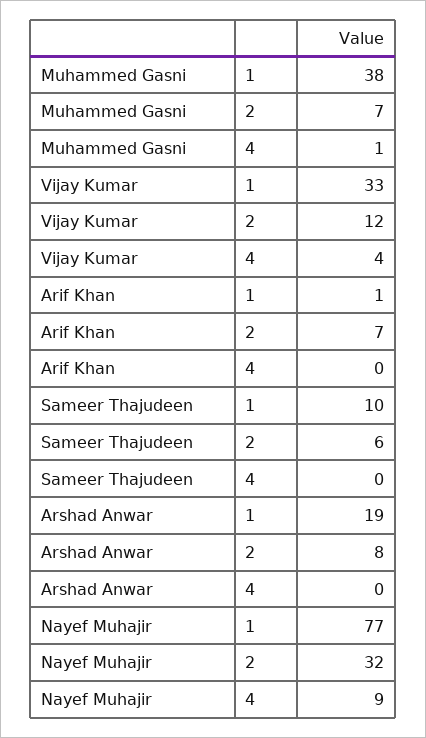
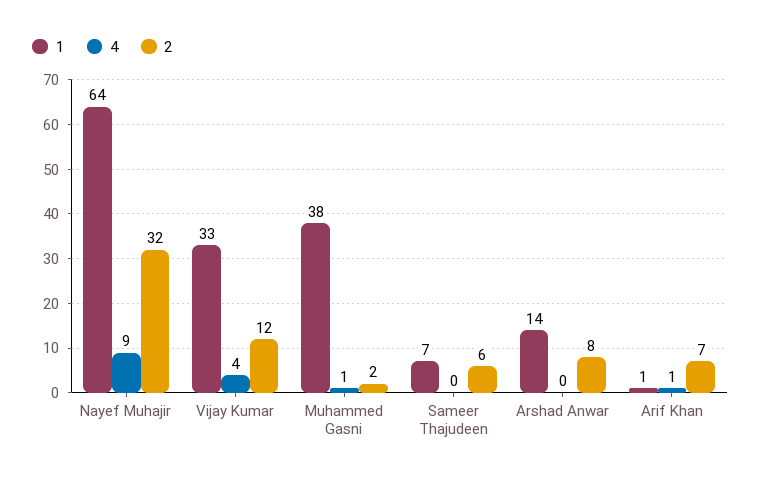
  {
    "1": {
      "Muhammed Gasni": 38,
      "Vijay Kumar": 33,
      "Arif Khan": 1,
-     "Sameer Thajudeen": 10,
+     "Sameer Thajudeen": 7,
-     "Arshad Anwar": 19,
+     "Arshad Anwar": 14,
-     "Nayef Muhajir": 77
+     "Nayef Muhajir": 64
    },
    "2": {
-     "Muhammed Gasni": 7,
+     "Muhammed Gasni": 2,
      "Vijay Kumar": 12,
      "Arif Khan": 7,
      "Sameer Thajudeen": 6,
      "Arshad Anwar": 8,
      "Nayef Muhajir": 32
    },
    "4": {
      "Muhammed Gasni": 1,
      "Vijay Kumar": 4,
-     "Arif Khan": 0,
+     "Arif Khan": 1,
      "Sameer Thajudeen": 0,
      "Arshad Anwar": 0,
      "Nayef Muhajir": 9
    }
  }

